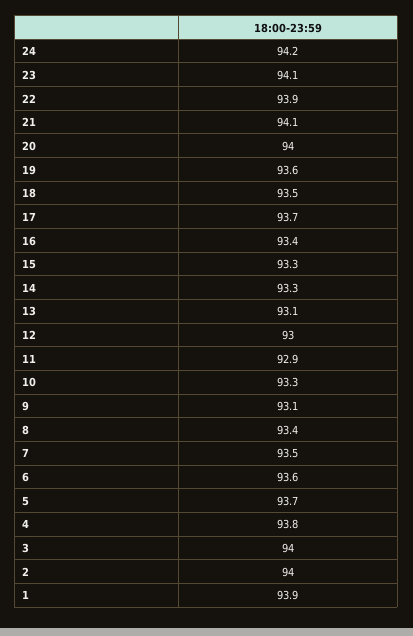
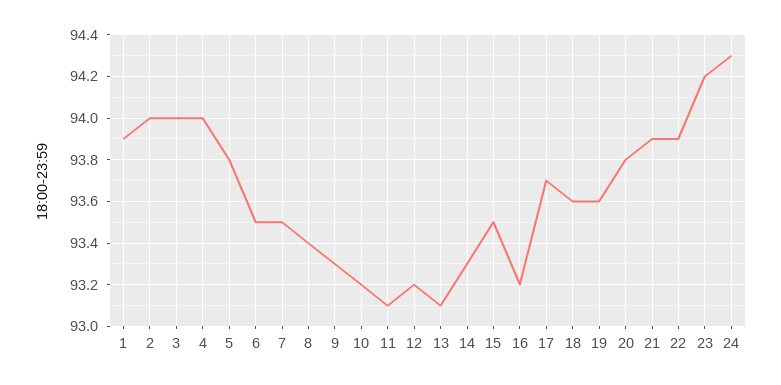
  {
-   "24": 94.2,
+   "24": 94.3,
-   "23": 94.1,
+   "23": 94.2,
    "22": 93.9,
-   "21": 94.1,
+   "21": 93.9,
-   "20": 94,
+   "20": 93.8,
    "19": 93.6,
-   "18": 93.5,
+   "18": 93.6,
    "17": 93.7,
-   "16": 93.4,
+   "16": 93.2,
-   "15": 93.3,
+   "15": 93.5,
    "14": 93.3,
    "13": 93.1,
-   "12": 93,
+   "12": 93.2,
-   "11": 92.9,
+   "11": 93.1,
-   "10": 93.3,
+   "10": 93.2,
-   "9": 93.1,
+   "9": 93.3,
    "8": 93.4,
    "7": 93.5,
-   "6": 93.6,
+   "6": 93.5,
-   "5": 93.7,
+   "5": 93.8,
-   "4": 93.8,
+   "4": 94,
    "3": 94,
    "2": 94,
    "1": 93.9
  }

